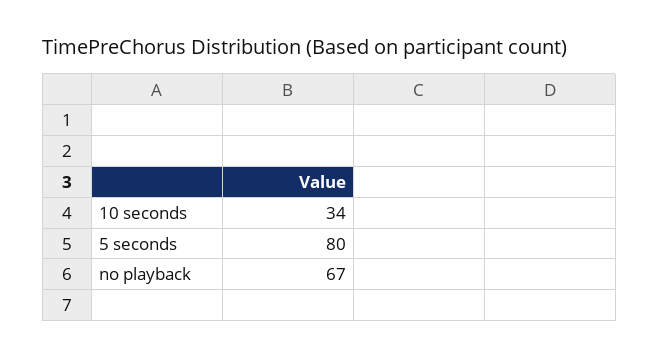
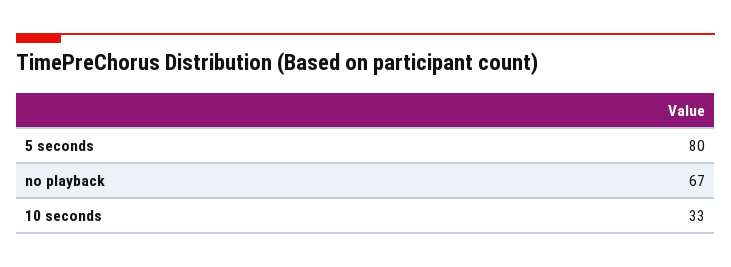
  {
-   "10 seconds": 34,
+   "10 seconds": 33,
    "5 seconds": 80,
    "no playback": 67
  }

